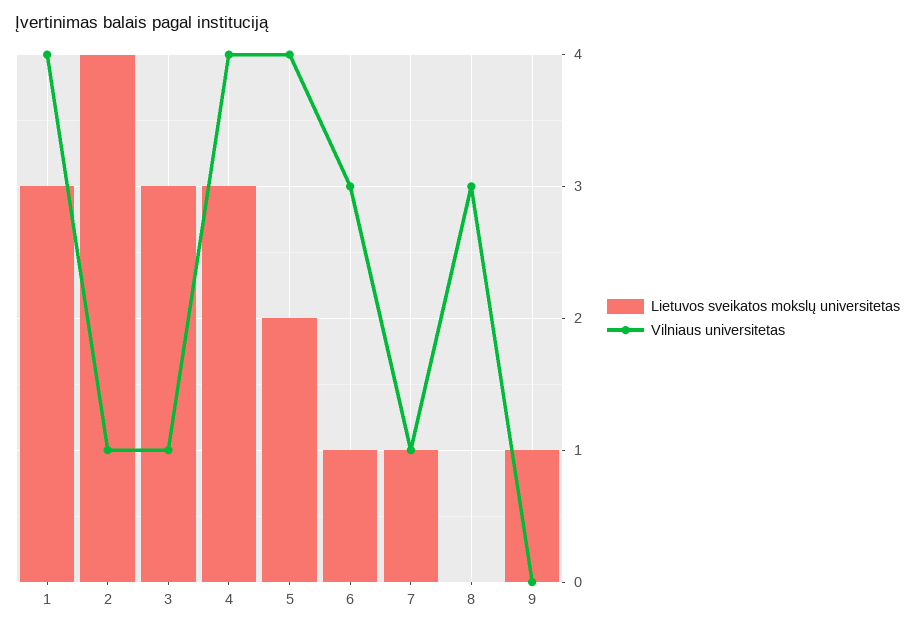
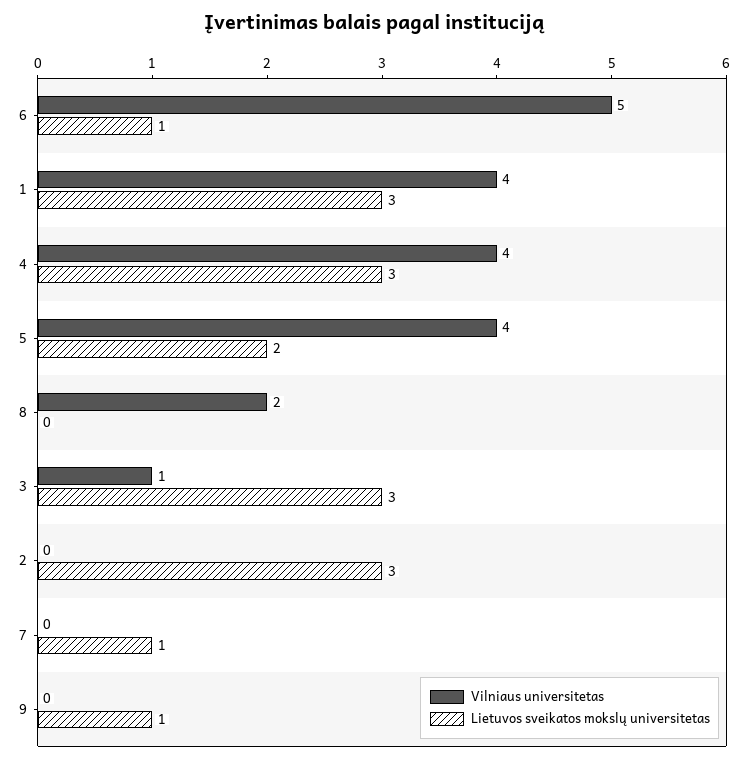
  {
    "Lietuvos sveikatos mokslų universitetas": {
      "1": 3,
-     "2": 4,
+     "2": 3,
      "3": 3,
      "4": 3,
      "5": 2,
      "6": 1,
      "7": 1,
      "8": 0,
      "9": 1
    },
    "Vilniaus universitetas": {
      "1": 4,
-     "2": 1,
+     "2": 0,
      "3": 1,
      "4": 4,
      "5": 4,
-     "6": 3,
+     "6": 5,
-     "7": 1,
+     "7": 0,
-     "8": 3,
+     "8": 2,
      "9": 0
    }
  }

